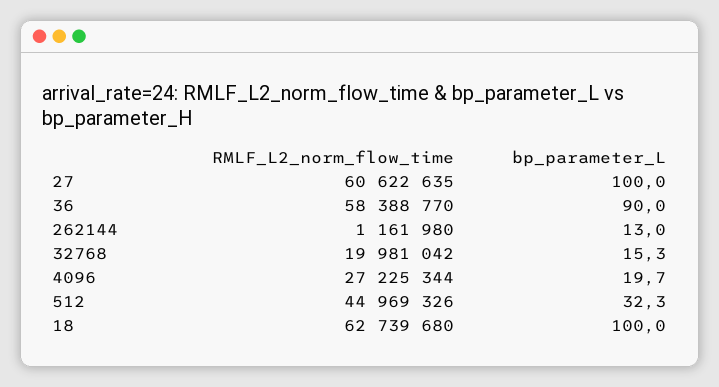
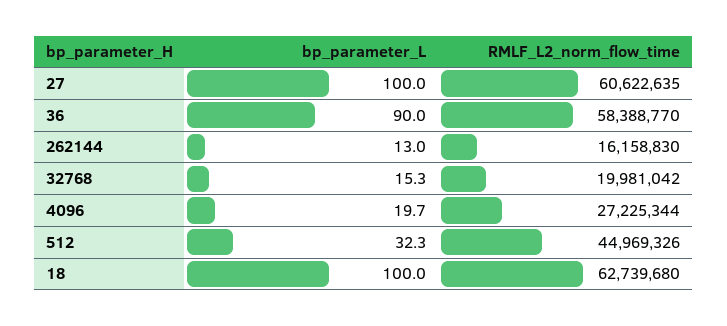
  {
    "RMLF_L2_norm_flow_time": {
      "27": 60622635,
      "36": 58388770,
-     "262144": 1161980,
+     "262144": 16158830,
      "32768": 19981042,
      "4096": 27225344,
      "512": 44969326,
      "18": 62739680
    },
    "bp_parameter_L": {
      "27": 100,
      "36": 90,
      "262144": 13,
      "32768": 15.3,
      "4096": 19.7,
      "512": 32.3,
      "18": 100
    }
  }

